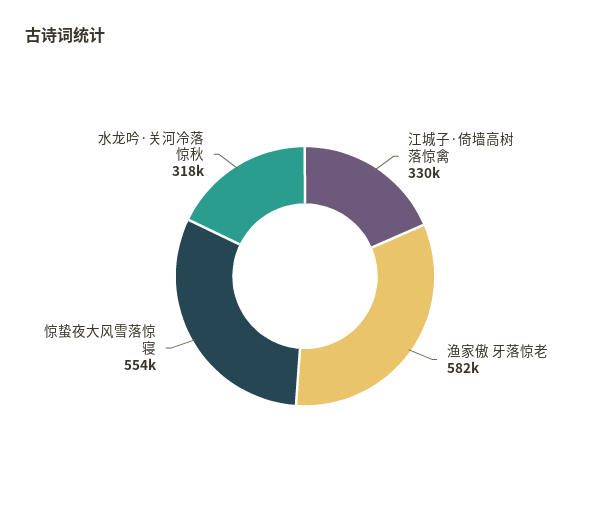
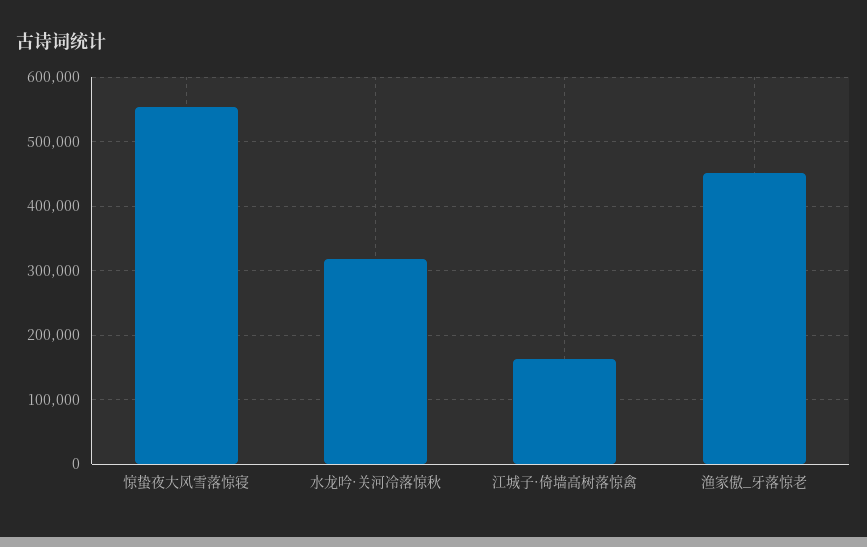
  {
-   "江城子·倚墙高树落惊禽": 330000,
+   "江城子·倚墙高树落惊禽": 160000,
-   "渔家傲 牙落惊老": 582000,
+   "渔家傲 牙落惊老": 450000,
    "惊蛰夜大风雪落惊寝": 554000,
    "水龙吟·关河冷落惊秋": 318000
  }

